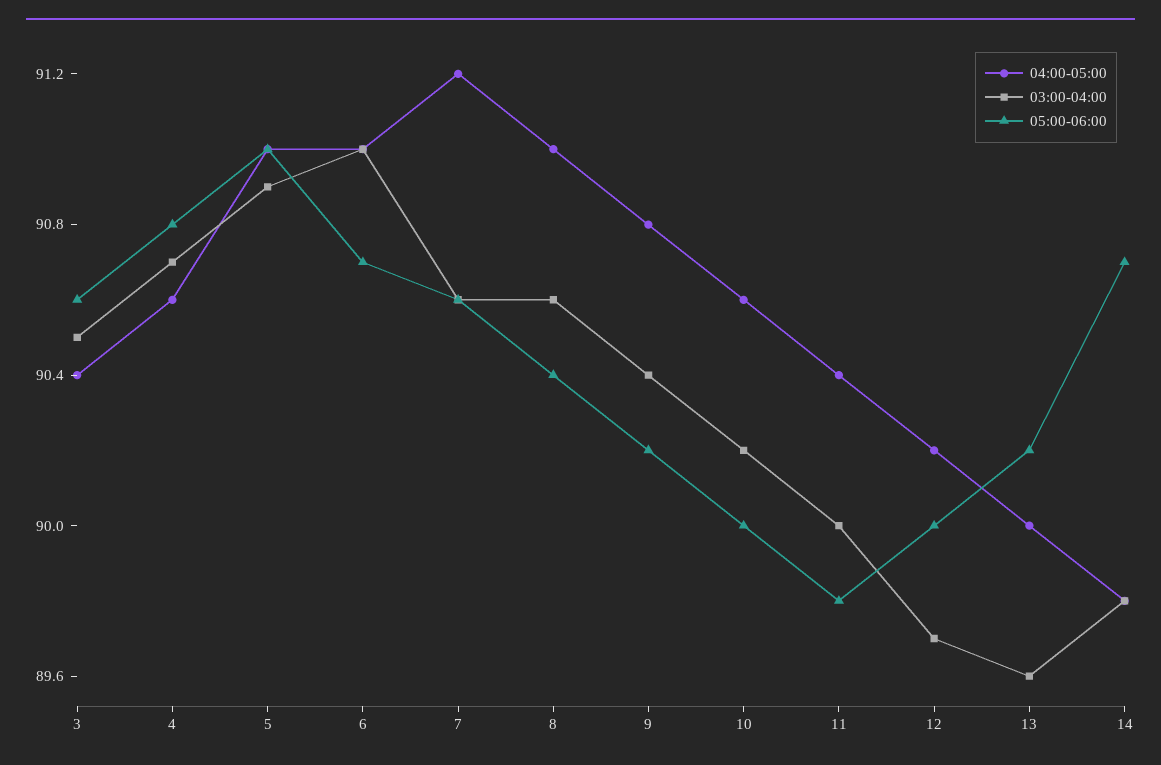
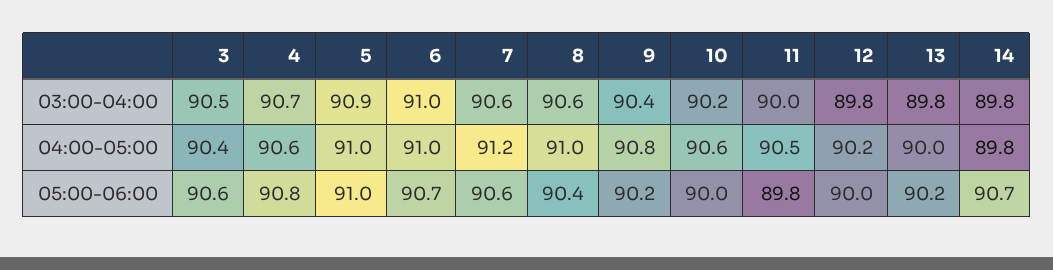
  {
    "04:00-05:00": {
      "3": 90.4,
      "4": 90.6,
      "5": 91,
      "6": 91,
      "7": 91.2,
      "8": 91,
      "9": 90.8,
      "10": 90.6,
-     "11": 90.4,
+     "11": 90.5,
      "12": 90.2,
      "13": 90,
      "14": 89.8
    },
    "03:00-04:00": {
      "3": 90.5,
      "4": 90.7,
      "5": 90.9,
      "6": 91,
      "7": 90.6,
      "8": 90.6,
      "9": 90.4,
      "10": 90.2,
      "11": 90,
-     "12": 89.7,
+     "12": 89.8,
-     "13": 89.6,
+     "13": 89.8,
      "14": 89.8
    },
    "05:00-06:00": {
      "3": 90.6,
      "4": 90.8,
      "5": 91,
      "6": 90.7,
      "7": 90.6,
      "8": 90.4,
      "9": 90.2,
      "10": 90,
      "11": 89.8,
      "12": 90,
      "13": 90.2,
      "14": 90.7
    }
  }

